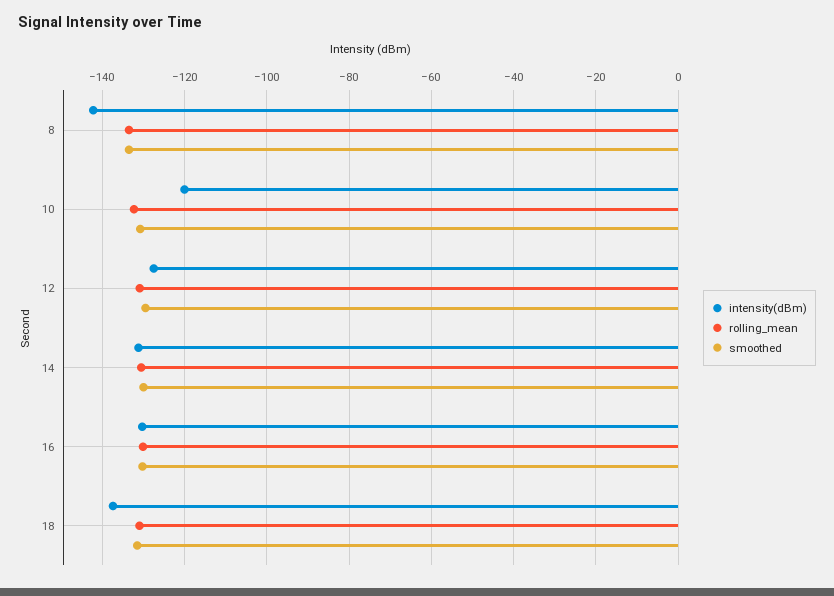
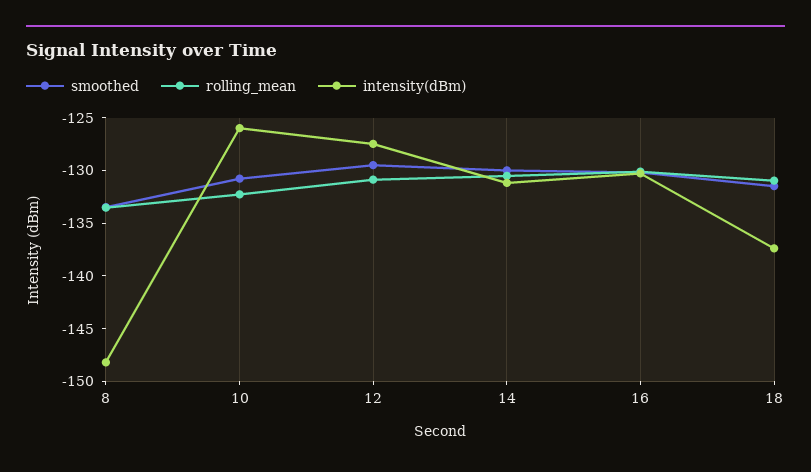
  {
    "intensity(dBm)": {
-     "8": -142,
+     "8": -148,
-     "10": -120,
+     "10": -126,
      "12": -128,
      "14": -131,
      "16": -130,
      "18": -137
    },
    "rolling_mean": {
      "8": -134,
      "10": -132,
      "12": -131,
      "14": -131,
      "16": -130,
      "18": -131
    },
    "smoothed": {
      "8": -134,
      "10": -131,
      "12": -130,
      "14": -130,
      "16": -130,
      "18": -132
    }
  }

